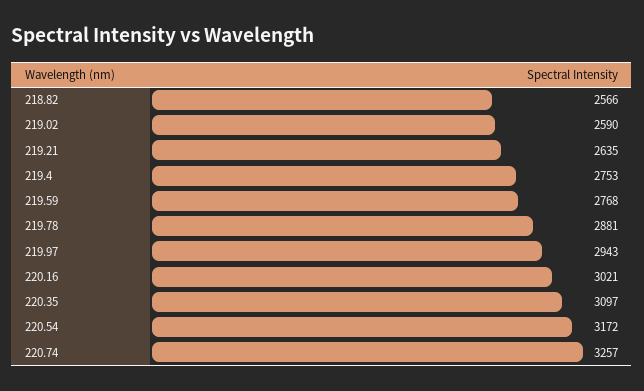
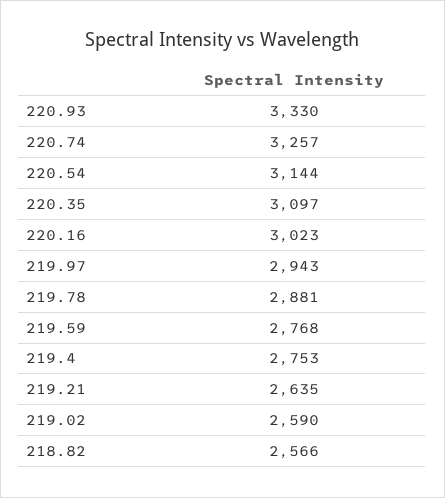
  {
    "218.82": 2566,
    "219.02": 2590,
    "219.21": 2635,
    "219.4": 2753,
    "219.59": 2768,
    "219.78": 2881,
    "219.97": 2943,
-   "220.16": 3021,
+   "220.16": 3023,
    "220.35": 3097,
-   "220.54": 3172,
+   "220.54": 3144,
-   "220.74": 3257
+   "220.74": 3257,
+   "220.93": 3330
  }

